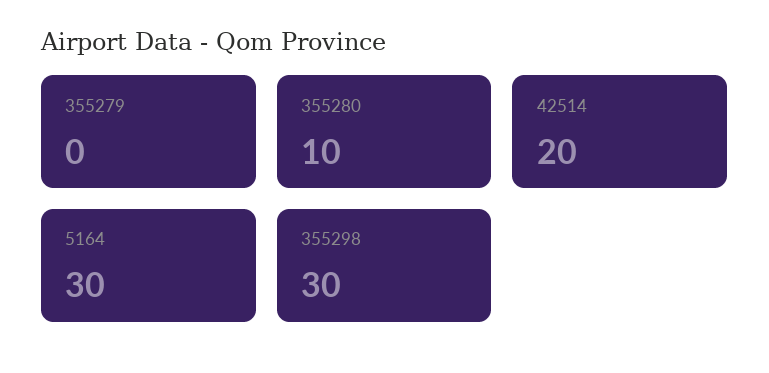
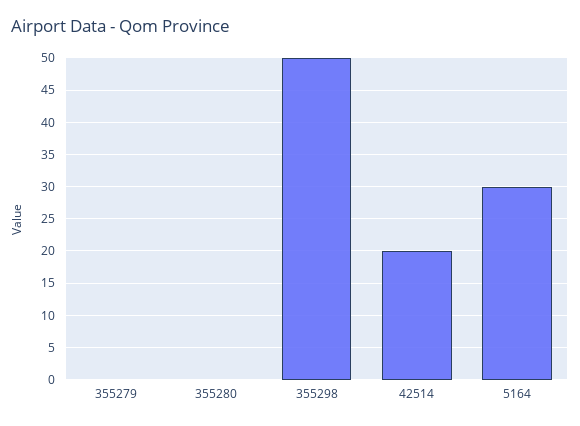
  {
    "355279": 0,
-   "355280": 10,
+   "355280": 0,
    "42514": 20,
    "5164": 30,
-   "355298": 30
+   "355298": 50
  }

